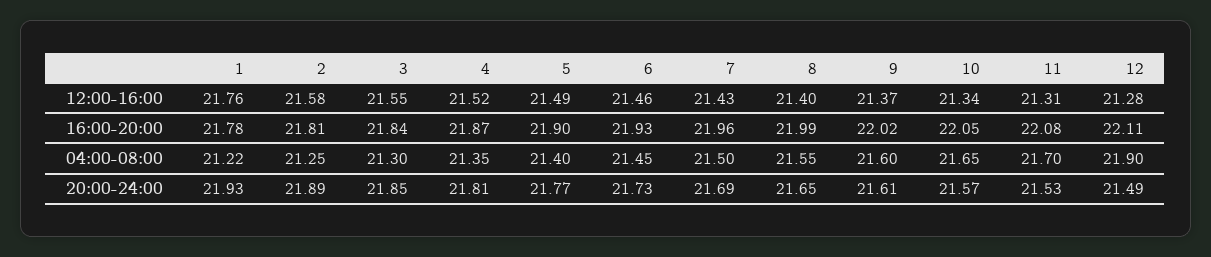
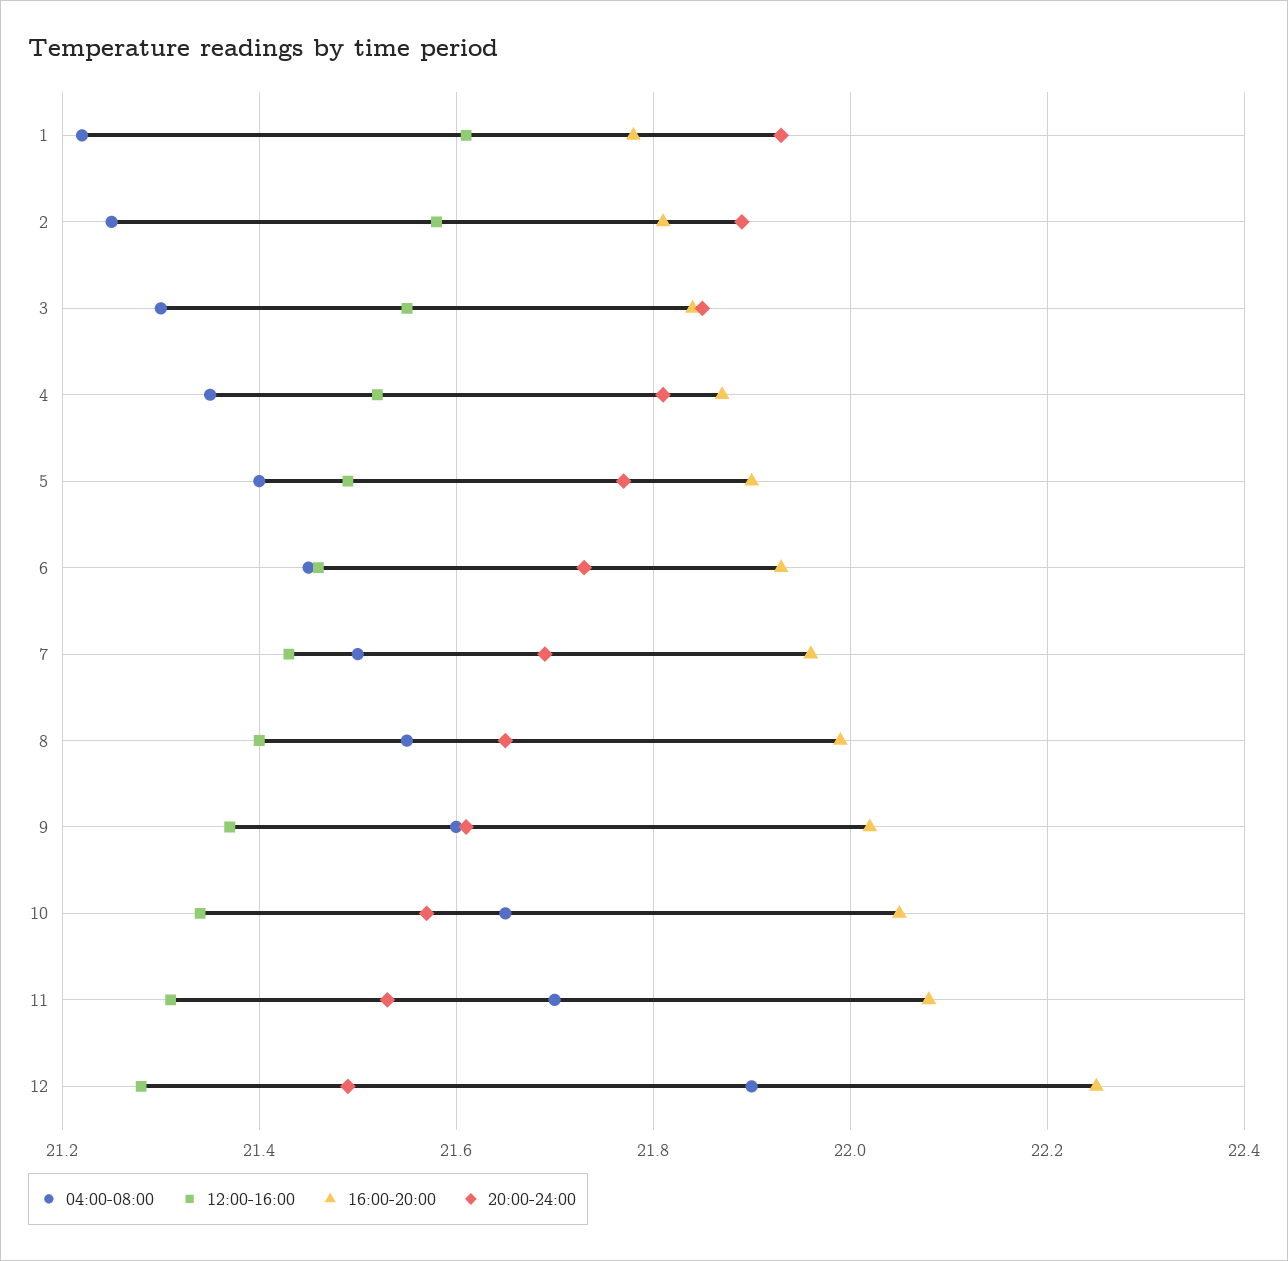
  {
    "12:00-16:00": {
-     "1": 21.76,
+     "1": 21.6,
      "2": 21.58,
      "3": 21.55,
      "4": 21.52,
      "5": 21.49,
      "6": 21.46,
      "7": 21.43,
      "8": 21.4,
      "9": 21.37,
      "10": 21.34,
      "11": 21.31,
      "12": 21.28
    },
    "16:00-20:00": {
      "1": 21.78,
      "2": 21.81,
      "3": 21.84,
      "4": 21.87,
      "5": 21.9,
      "6": 21.93,
      "7": 21.96,
      "8": 21.99,
      "9": 22.02,
      "10": 22.05,
      "11": 22.08,
-     "12": 22.11
+     "12": 22.25
    },
    "04:00-08:00": {
      "1": 21.22,
      "2": 21.25,
      "3": 21.3,
      "4": 21.35,
      "5": 21.4,
      "6": 21.45,
      "7": 21.5,
      "8": 21.55,
      "9": 21.6,
      "10": 21.65,
      "11": 21.7,
      "12": 21.9
    },
    "20:00-24:00": {
      "1": 21.93,
      "2": 21.89,
      "3": 21.85,
      "4": 21.81,
      "5": 21.77,
      "6": 21.73,
      "7": 21.69,
      "8": 21.65,
      "9": 21.61,
      "10": 21.57,
      "11": 21.53,
      "12": 21.49
    }
  }

